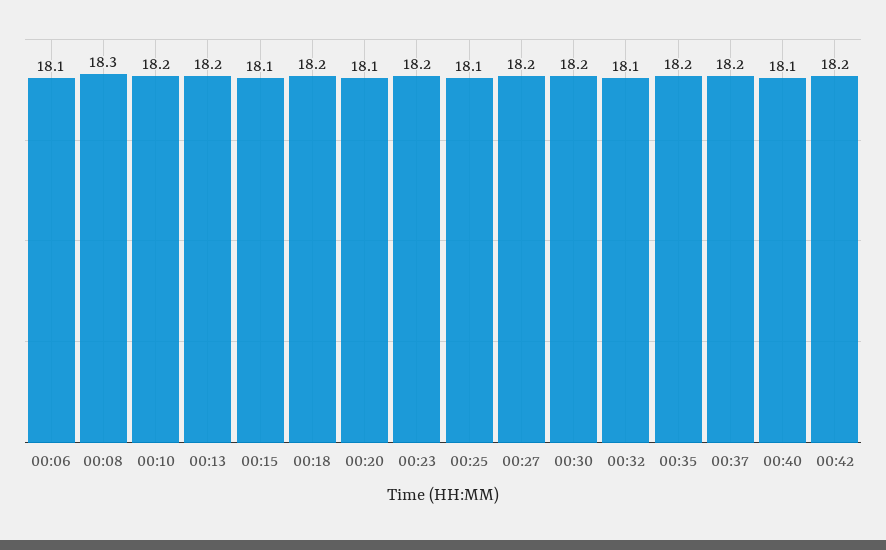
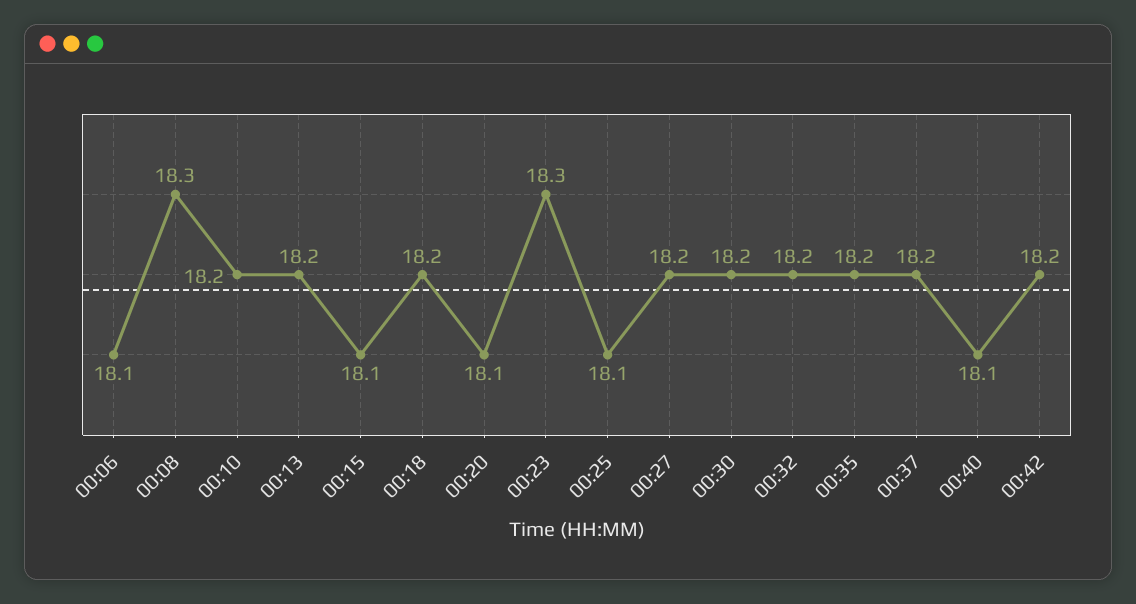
  {
    "00:06": 18.1,
    "00:08": 18.3,
    "00:10": 18.2,
    "00:13": 18.2,
    "00:15": 18.1,
    "00:18": 18.2,
    "00:20": 18.1,
-   "00:23": 18.2,
+   "00:23": 18.3,
    "00:25": 18.1,
    "00:27": 18.2,
    "00:30": 18.2,
-   "00:32": 18.1,
+   "00:32": 18.2,
    "00:35": 18.2,
    "00:37": 18.2,
    "00:40": 18.1,
    "00:42": 18.2
  }

